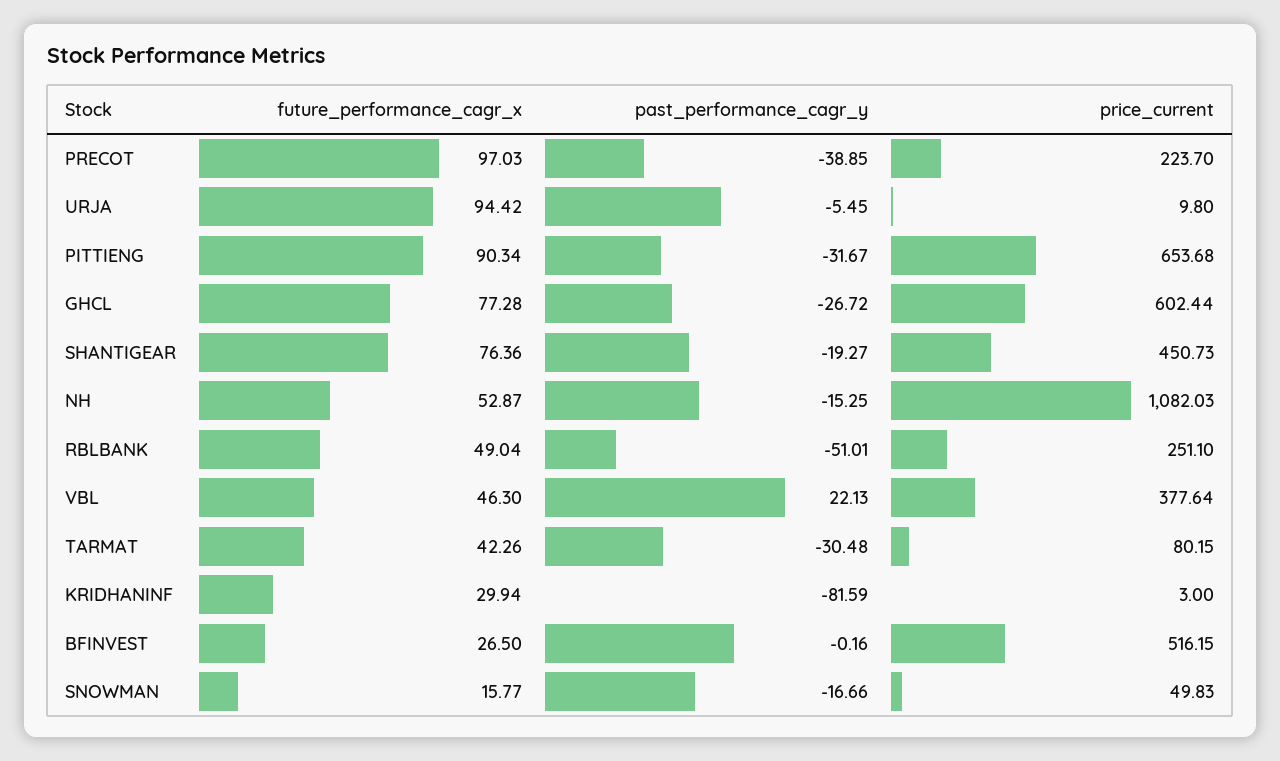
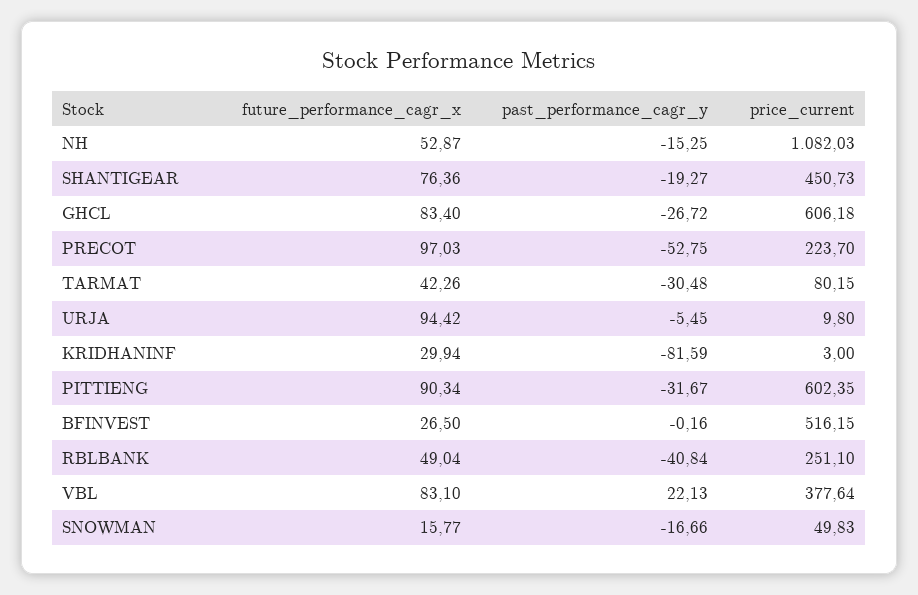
  {
    "future_performance_cagr_x": {
      "PRECOT": 97.03,
      "URJA": 94.42,
      "PITTIENG": 90.34,
-     "GHCL": 77.28,
+     "GHCL": 83.4,
      "SHANTIGEAR": 76.36,
      "NH": 52.87,
      "RBLBANK": 49.04,
-     "VBL": 46.3,
+     "VBL": 83.1,
      "TARMAT": 42.26,
      "KRIDHANINF": 29.94,
      "BFINVEST": 26.5,
      "SNOWMAN": 15.77
    },
    "past_performance_cagr_y": {
-     "PRECOT": -38.85,
+     "PRECOT": -52.75,
      "URJA": -5.45,
      "PITTIENG": -31.67,
      "GHCL": -26.72,
      "SHANTIGEAR": -19.27,
      "NH": -15.25,
-     "RBLBANK": -51.01,
+     "RBLBANK": -40.84,
      "VBL": 22.13,
      "TARMAT": -30.48,
      "KRIDHANINF": -81.59,
      "BFINVEST": -0.16,
      "SNOWMAN": -16.66
    },
    "price_current": {
      "PRECOT": 223.7,
      "URJA": 9.8,
-     "PITTIENG": 653.68,
+     "PITTIENG": 602.35,
-     "GHCL": 602.44,
+     "GHCL": 606.18,
      "SHANTIGEAR": 450.73,
      "NH": 1082.03,
      "RBLBANK": 251.1,
      "VBL": 377.64,
      "TARMAT": 80.15,
      "KRIDHANINF": 3,
      "BFINVEST": 516.15,
      "SNOWMAN": 49.83
    }
  }

